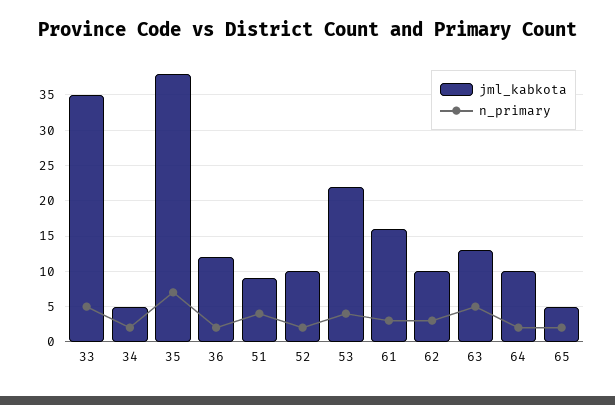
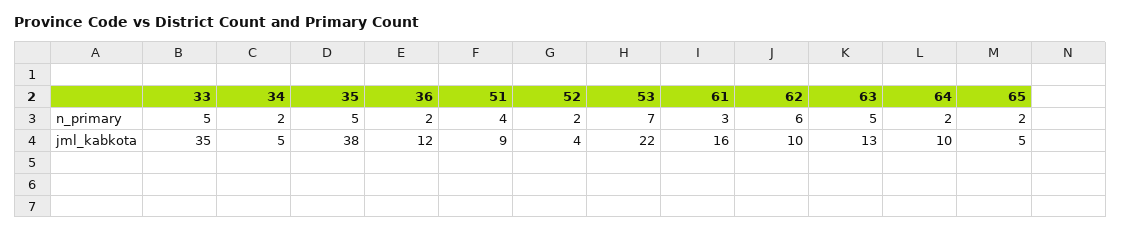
  {
    "jml_kabkota": {
      "33": 35,
      "34": 5,
      "35": 38,
      "36": 12,
      "51": 9,
-     "52": 10,
+     "52": 4,
      "53": 22,
      "61": 16,
      "62": 10,
      "63": 13,
      "64": 10,
      "65": 5
    },
    "n_primary": {
      "33": 5,
      "34": 2,
-     "35": 7,
+     "35": 5,
      "36": 2,
      "51": 4,
      "52": 2,
-     "53": 4,
+     "53": 7,
      "61": 3,
-     "62": 3,
+     "62": 6,
      "63": 5,
      "64": 2,
      "65": 2
    }
  }

